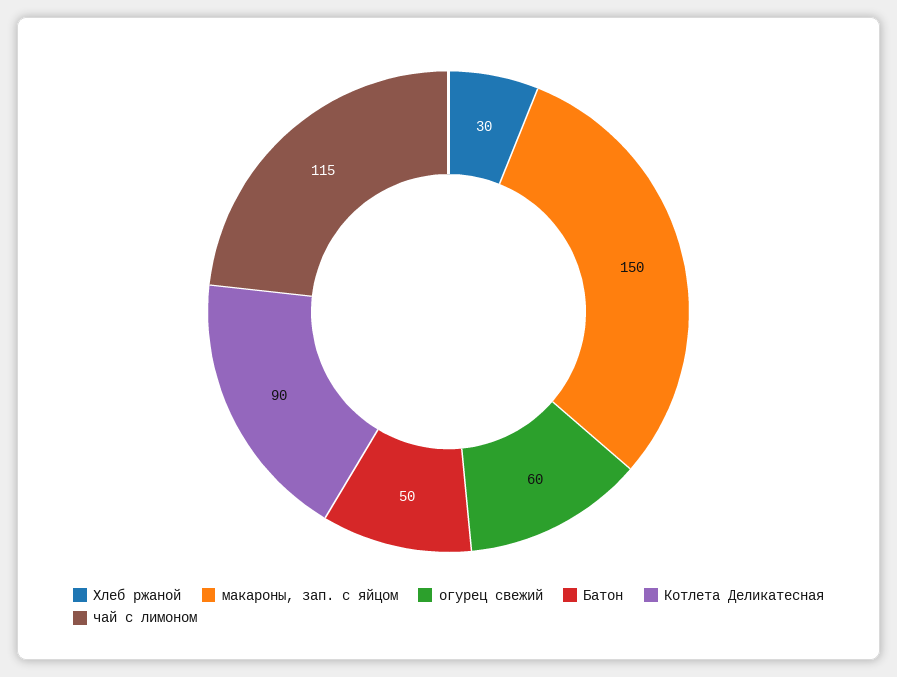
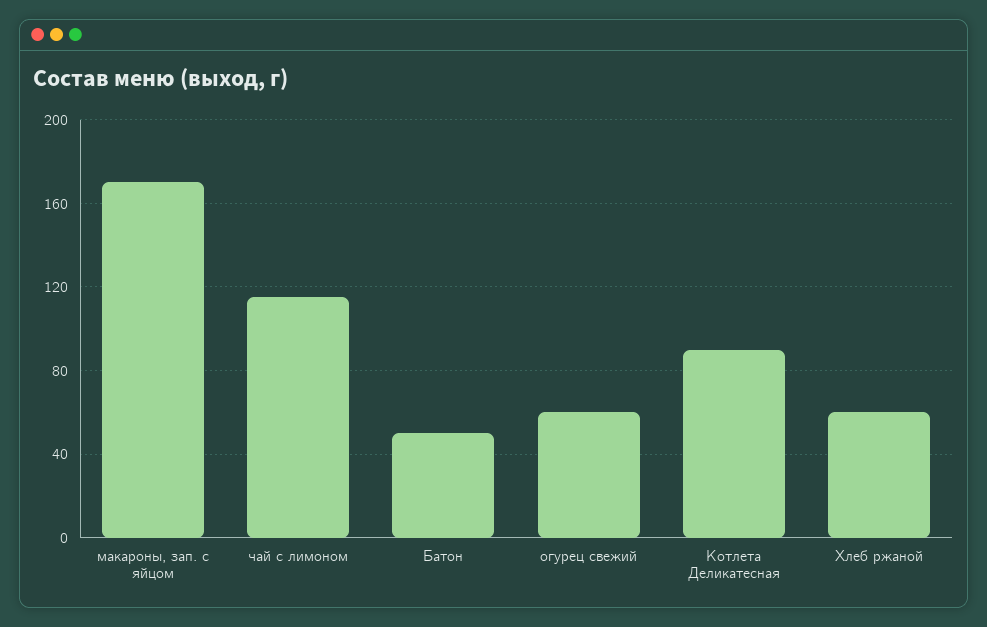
  {
-   "Хлеб ржаной": 30,
+   "Хлеб ржаной": 60,
-   "макароны, зап. с яйцом": 150,
+   "макароны, зап. с яйцом": 170,
    "огурец свежий": 60,
    "Батон": 50,
    "Котлета Деликатесная": 90,
    "чай с лимоном": 115
  }

